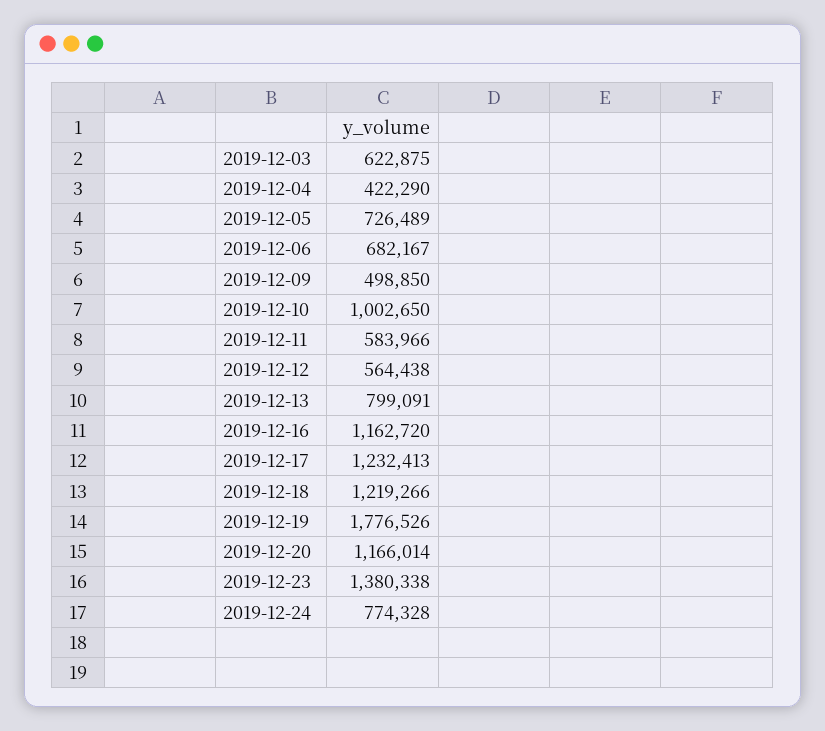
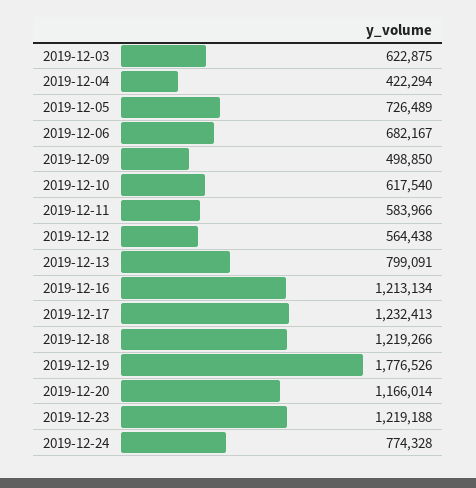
  {
    "2019-12-03": 622875,
-   "2019-12-04": 422290,
+   "2019-12-04": 422294,
    "2019-12-05": 726489,
    "2019-12-06": 682167,
    "2019-12-09": 498850,
-   "2019-12-10": 1002650,
+   "2019-12-10": 617540,
    "2019-12-11": 583966,
    "2019-12-12": 564438,
    "2019-12-13": 799091,
-   "2019-12-16": 1162720,
+   "2019-12-16": 1213134,
    "2019-12-17": 1232413,
    "2019-12-18": 1219266,
    "2019-12-19": 1776526,
    "2019-12-20": 1166014,
-   "2019-12-23": 1380338,
+   "2019-12-23": 1219188,
    "2019-12-24": 774328
  }

